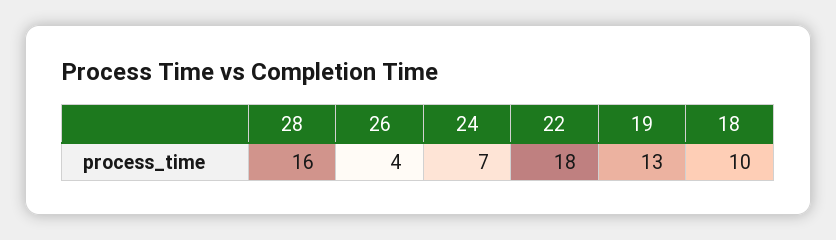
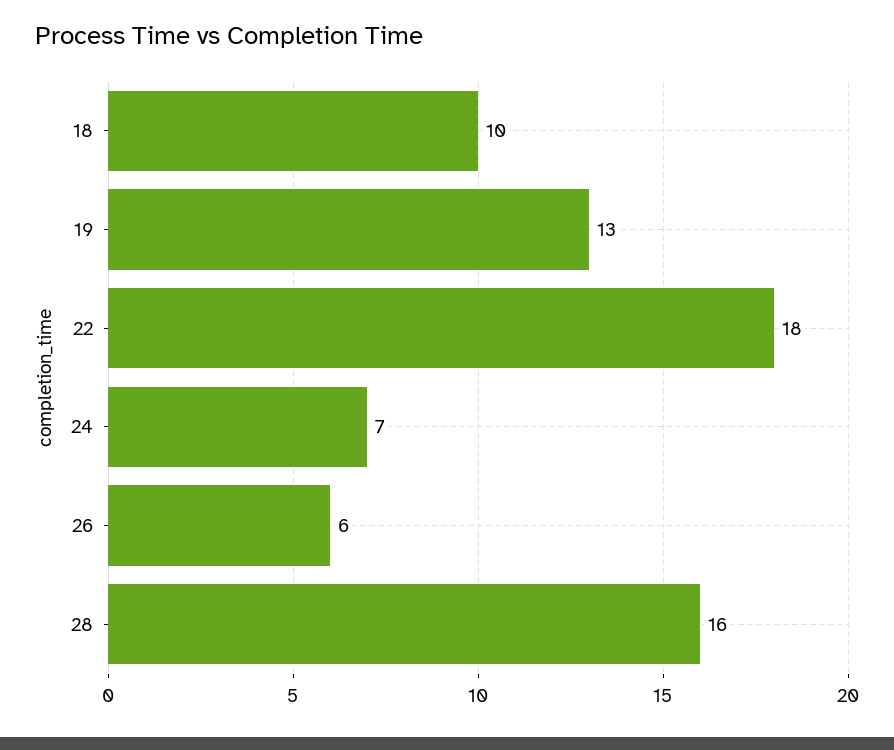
  {
    "28": 16,
-   "26": 4,
+   "26": 6,
    "24": 7,
    "22": 18,
    "19": 13,
    "18": 10
  }

